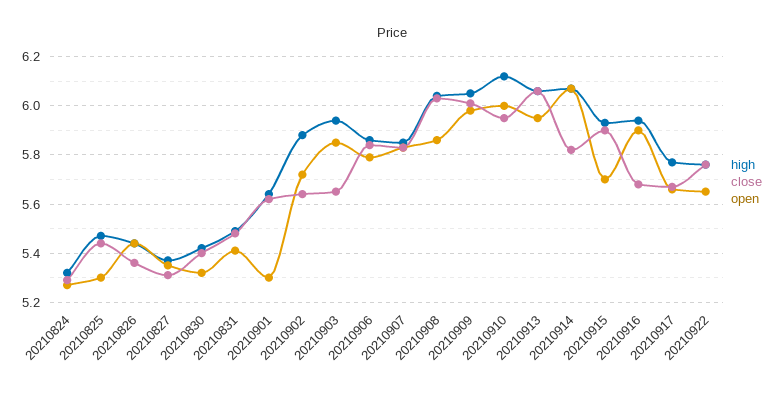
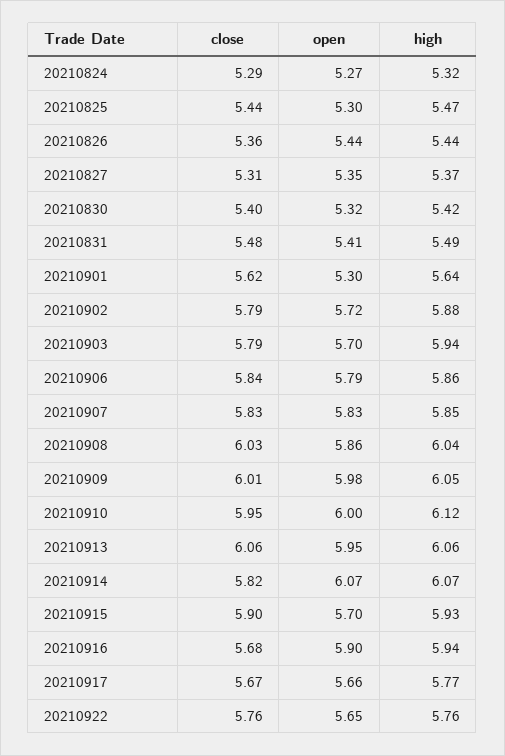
  {
    "high": {
      "20210824": 5.32,
      "20210825": 5.47,
      "20210826": 5.44,
      "20210827": 5.37,
      "20210830": 5.42,
      "20210831": 5.49,
      "20210901": 5.64,
      "20210902": 5.88,
      "20210903": 5.94,
      "20210906": 5.86,
      "20210907": 5.85,
      "20210908": 6.04,
      "20210909": 6.05,
      "20210910": 6.12,
      "20210913": 6.06,
      "20210914": 6.07,
      "20210915": 5.93,
      "20210916": 5.94,
      "20210917": 5.77,
      "20210922": 5.76
    },
    "close": {
      "20210824": 5.29,
      "20210825": 5.44,
      "20210826": 5.36,
      "20210827": 5.31,
      "20210830": 5.4,
      "20210831": 5.48,
      "20210901": 5.62,
-     "20210902": 5.65,
+     "20210902": 5.79,
-     "20210903": 5.65,
+     "20210903": 5.79,
      "20210906": 5.84,
      "20210907": 5.83,
      "20210908": 6.03,
      "20210909": 6.01,
      "20210910": 5.95,
      "20210913": 6.06,
      "20210914": 5.82,
      "20210915": 5.9,
      "20210916": 5.68,
      "20210917": 5.67,
      "20210922": 5.76
    },
    "open": {
      "20210824": 5.27,
      "20210825": 5.3,
      "20210826": 5.44,
      "20210827": 5.35,
      "20210830": 5.32,
      "20210831": 5.41,
      "20210901": 5.3,
      "20210902": 5.72,
-     "20210903": 5.85,
+     "20210903": 5.7,
      "20210906": 5.79,
      "20210907": 5.83,
      "20210908": 5.86,
      "20210909": 5.98,
      "20210910": 6,
      "20210913": 5.95,
      "20210914": 6.07,
      "20210915": 5.7,
      "20210916": 5.9,
      "20210917": 5.66,
      "20210922": 5.65
    }
  }

